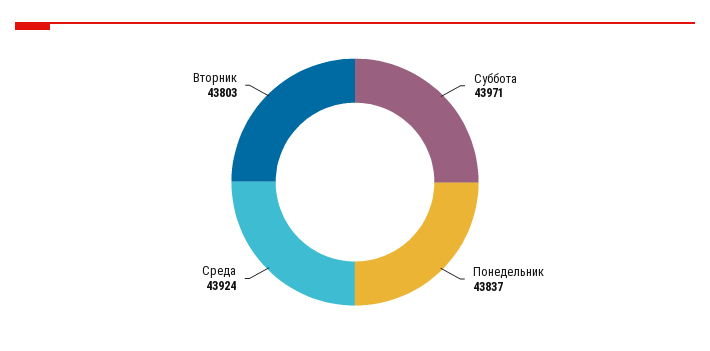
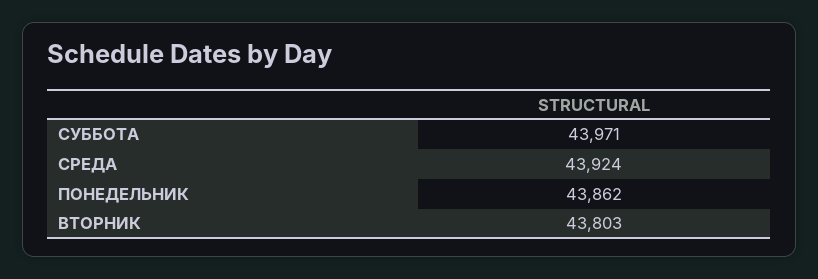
  {
    "Суббота": 43971,
-   "Понедельник": 43837,
+   "Понедельник": 43862,
    "Среда": 43924,
    "Вторник": 43803
  }

